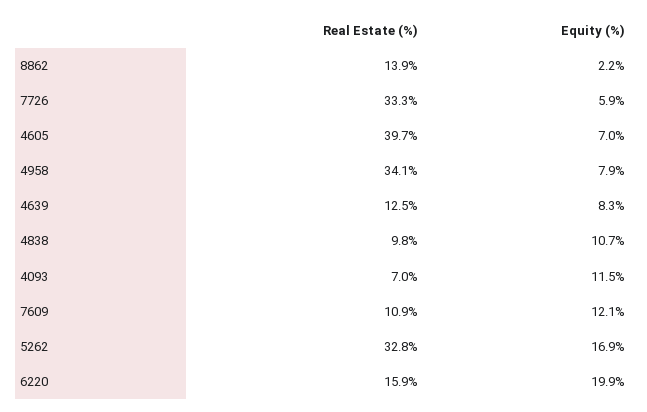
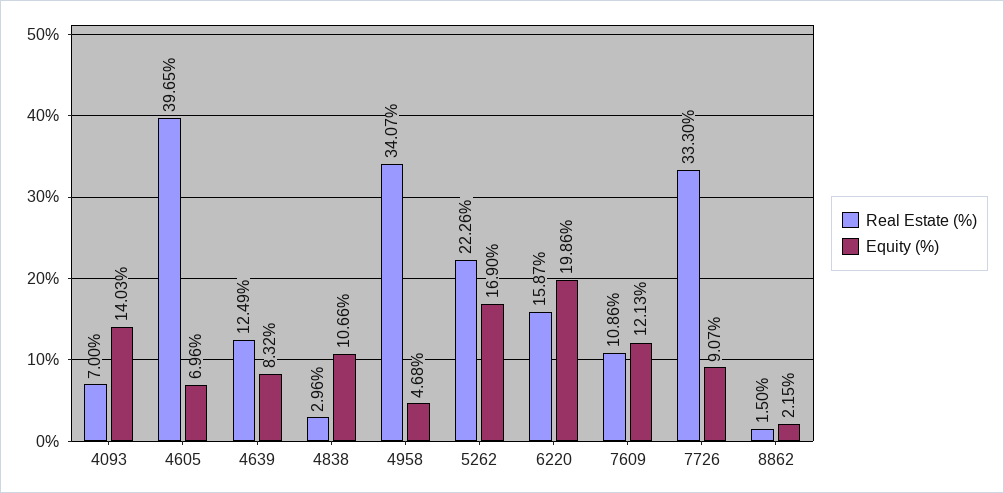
  {
    "Real Estate (%)": {
-     "8862": 13.9,
+     "8862": 1.5,
      "7726": 33.3,
      "4605": 39.65,
      "4958": 34.07,
      "4639": 12.49,
-     "4838": 9.8,
+     "4838": 2.96,
      "4093": 7,
      "7609": 10.86,
-     "5262": 32.8,
+     "5262": 22.26,
      "6220": 15.87
    },
    "Equity (%)": {
      "8862": 2.15,
-     "7726": 5.9,
+     "7726": 9.07,
      "4605": 6.96,
-     "4958": 7.9,
+     "4958": 4.68,
      "4639": 8.32,
      "4838": 10.66,
-     "4093": 11.5,
+     "4093": 14.03,
      "7609": 12.13,
      "5262": 16.9,
      "6220": 19.86
    }
  }

